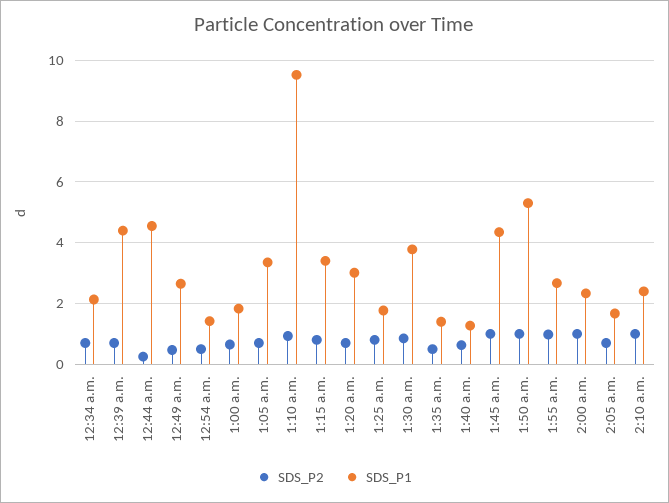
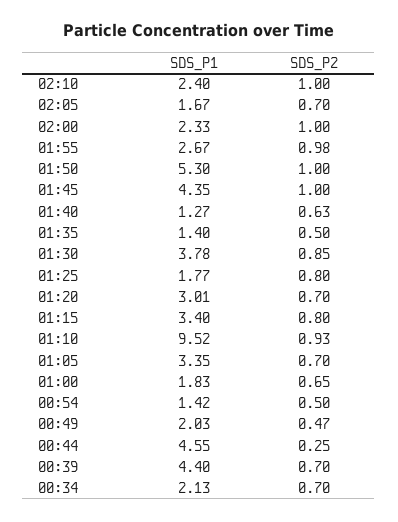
  {
    "SDS_P2": {
      "12:34 a.m.": 0.7,
      "12:39 a.m.": 0.7,
      "12:44 a.m.": 0.25,
      "12:49 a.m.": 0.47,
      "12:54 a.m.": 0.5,
      "1:00 a.m.": 0.65,
      "1:05 a.m.": 0.7,
      "1:10 a.m.": 0.93,
      "1:15 a.m.": 0.8,
      "1:20 a.m.": 0.7,
      "1:25 a.m.": 0.8,
      "1:30 a.m.": 0.85,
      "1:35 a.m.": 0.5,
      "1:40 a.m.": 0.63,
      "1:45 a.m.": 1,
      "1:50 a.m.": 1,
      "1:55 a.m.": 0.98,
      "2:00 a.m.": 1,
      "2:05 a.m.": 0.7,
      "2:10 a.m.": 1
    },
    "SDS_P1": {
      "12:34 a.m.": 2.13,
      "12:39 a.m.": 4.4,
      "12:44 a.m.": 4.55,
-     "12:49 a.m.": 2.6,
+     "12:49 a.m.": 2.03,
      "12:54 a.m.": 1.42,
      "1:00 a.m.": 1.83,
      "1:05 a.m.": 3.35,
      "1:10 a.m.": 9.52,
      "1:15 a.m.": 3.4,
      "1:20 a.m.": 3.01,
      "1:25 a.m.": 1.77,
      "1:30 a.m.": 3.78,
      "1:35 a.m.": 1.4,
      "1:40 a.m.": 1.27,
      "1:45 a.m.": 4.35,
      "1:50 a.m.": 5.3,
      "1:55 a.m.": 2.67,
      "2:00 a.m.": 2.33,
      "2:05 a.m.": 1.67,
      "2:10 a.m.": 2.4
    }
  }

